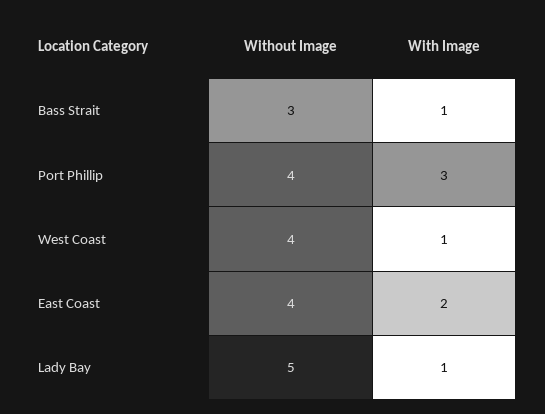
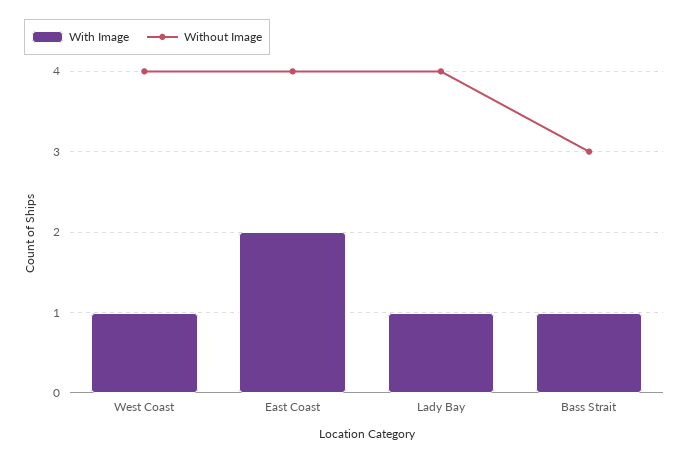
  {
    "Without Image": {
      "Bass Strait": 3,
-     "Port Phillip": 4,
      "West Coast": 4,
      "East Coast": 4,
-     "Lady Bay": 5
+     "Lady Bay": 4
    },
    "With Image": {
      "Bass Strait": 1,
-     "Port Phillip": 3,
      "West Coast": 1,
      "East Coast": 2,
      "Lady Bay": 1
    }
  }

